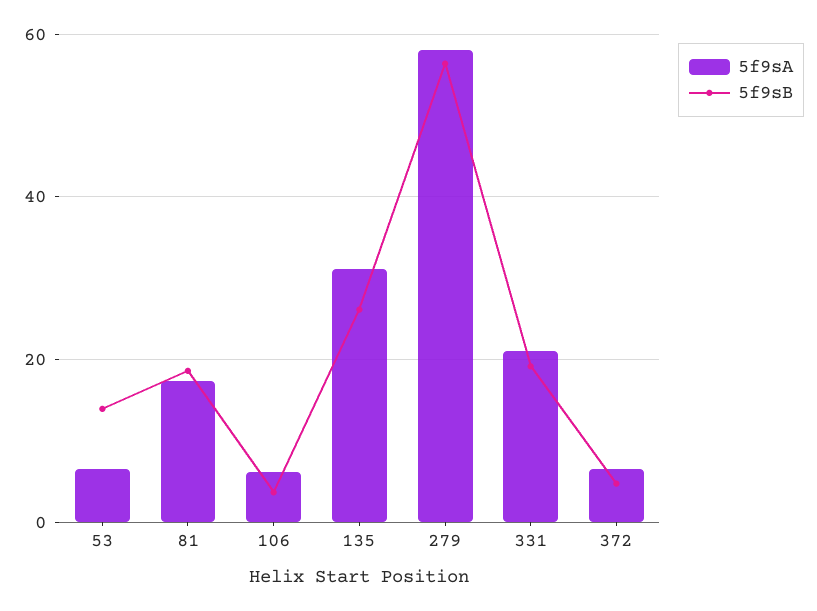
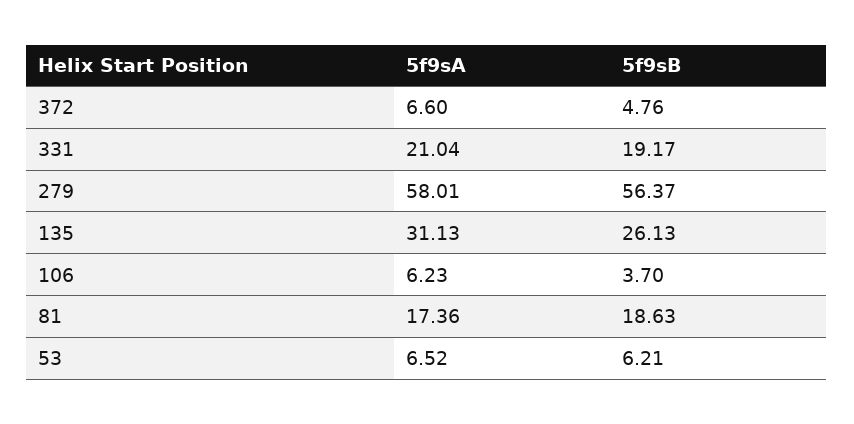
  {
    "5f9sA": {
      "53": 6.52,
      "81": 17.36,
      "106": 6.23,
      "135": 31.13,
      "279": 58.01,
      "331": 21.04,
      "372": 6.6
    },
    "5f9sB": {
-     "53": 14,
+     "53": 6.21,
      "81": 18.63,
      "106": 3.7,
      "135": 26.13,
      "279": 56.37,
      "331": 19.17,
      "372": 4.76
    }
  }

